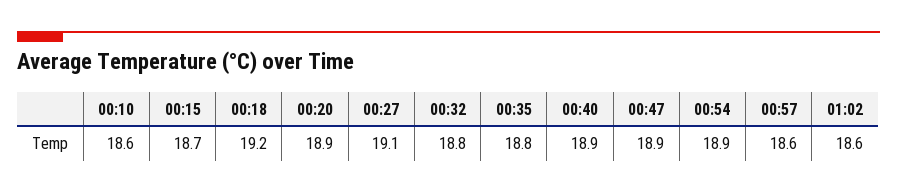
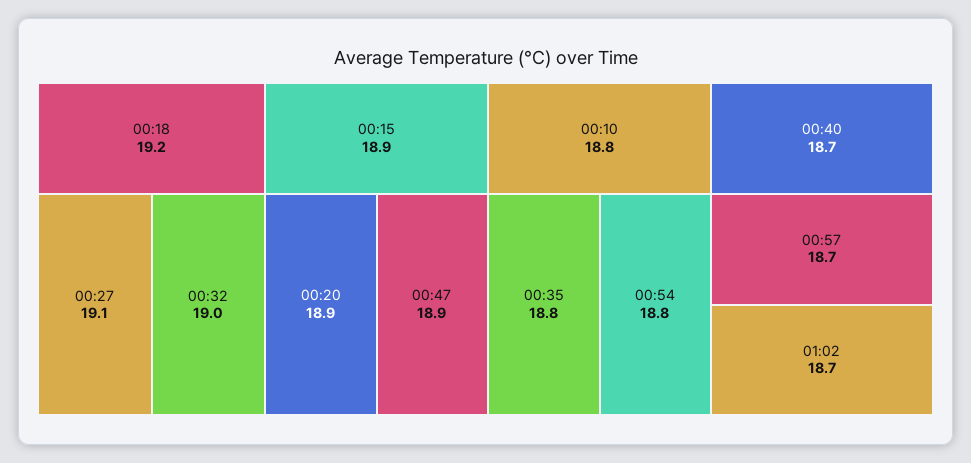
  {
-   "00:10": 18.6,
+   "00:10": 18.8,
-   "00:15": 18.7,
+   "00:15": 18.9,
    "00:18": 19.2,
    "00:20": 18.9,
    "00:27": 19.1,
-   "00:32": 18.8,
+   "00:32": 19,
    "00:35": 18.8,
-   "00:40": 18.9,
+   "00:40": 18.7,
    "00:47": 18.9,
-   "00:54": 18.9,
+   "00:54": 18.8,
-   "00:57": 18.6,
+   "00:57": 18.7,
-   "01:02": 18.6
+   "01:02": 18.7
  }

